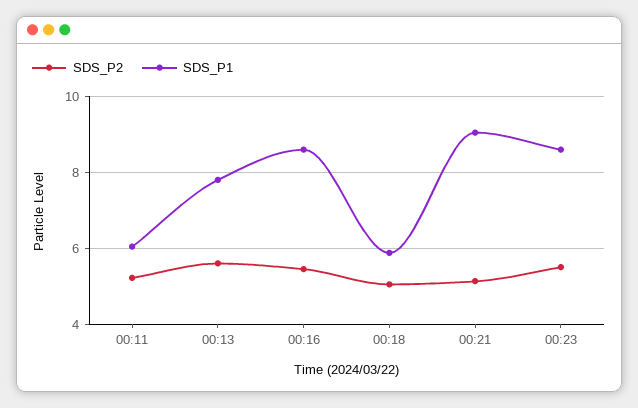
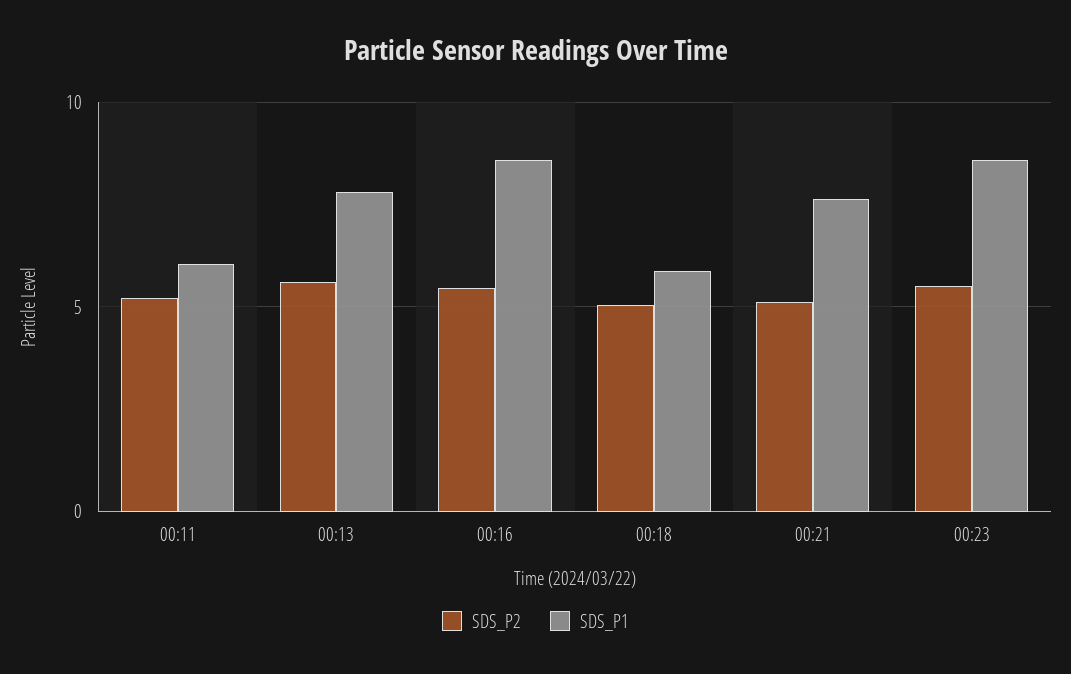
  {
    "SDS_P2": {
      "00:11": 5.2,
      "00:13": 5.6,
      "00:16": 5.4,
      "00:18": 5,
      "00:21": 5.2,
      "00:23": 5.6
    },
    "SDS_P1": {
      "00:11": 6,
      "00:13": 7.8,
      "00:16": 8.6,
      "00:18": 5.8,
-     "00:21": 9,
+     "00:21": 7.5,
      "00:23": 8.6
    }
  }

